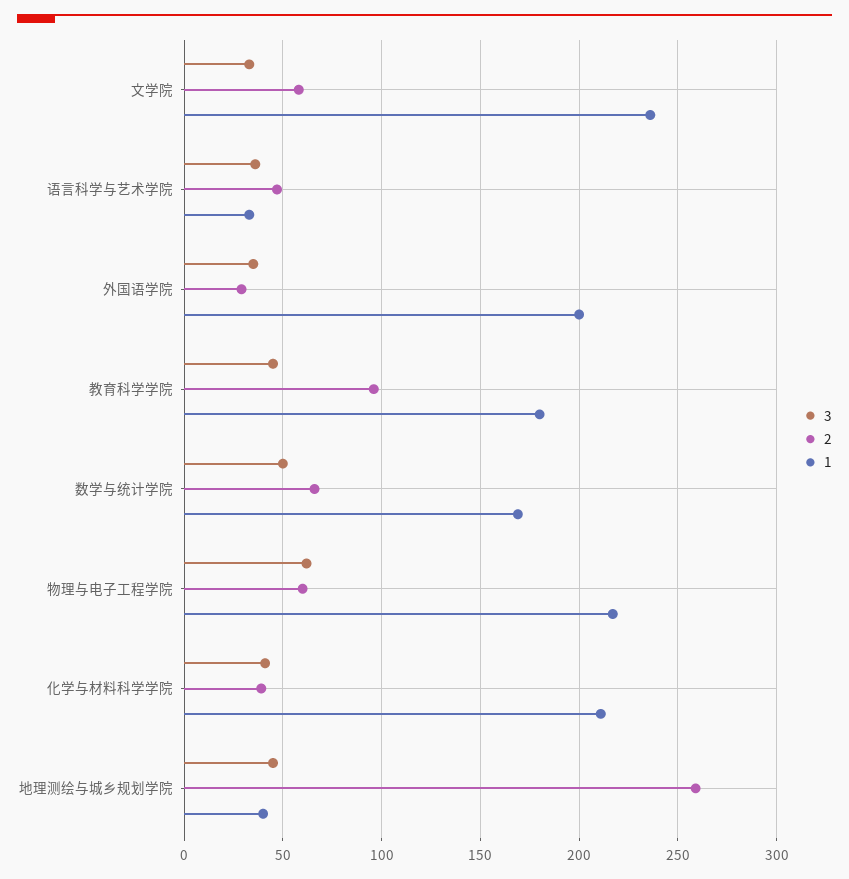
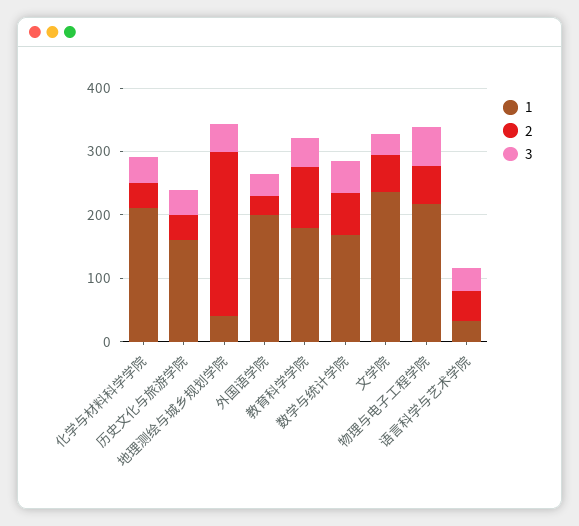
  {
    "3": {
      "文学院": 35,
      "语言科学与艺术学院": 35,
      "外国语学院": 35,
      "教育科学学院": 45,
      "数学与统计学院": 50,
      "物理与电子工程学院": 60,
      "化学与材料科学学院": 40,
-     "地理测绘与城乡规划学院": 45
+     "地理测绘与城乡规划学院": 45,
+     "历史文化与旅游学院": 40
    },
    "2": {
      "文学院": 60,
      "语言科学与艺术学院": 45,
      "外国语学院": 30,
      "教育科学学院": 95,
      "数学与统计学院": 65,
      "物理与电子工程学院": 60,
      "化学与材料科学学院": 40,
-     "地理测绘与城乡规划学院": 260
+     "地理测绘与城乡规划学院": 260,
+     "历史文化与旅游学院": 40
    },
    "1": {
      "文学院": 235,
      "语言科学与艺术学院": 35,
      "外国语学院": 200,
      "教育科学学院": 180,
      "数学与统计学院": 170,
      "物理与电子工程学院": 215,
      "化学与材料科学学院": 210,
-     "地理测绘与城乡规划学院": 40
+     "地理测绘与城乡规划学院": 40,
+     "历史文化与旅游学院": 160
    }
  }

